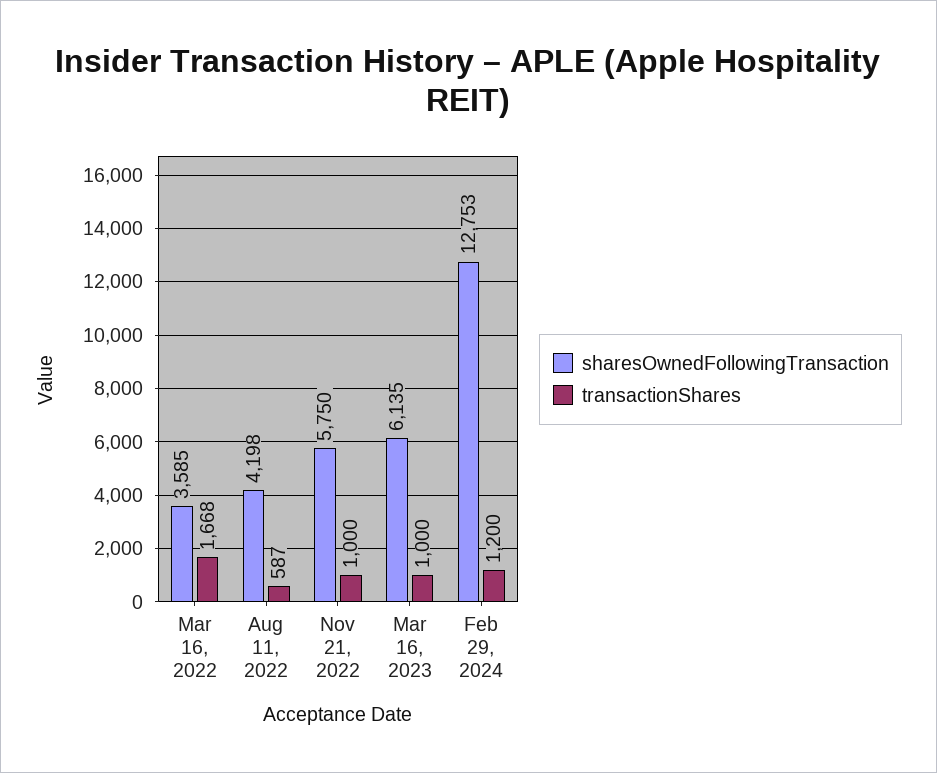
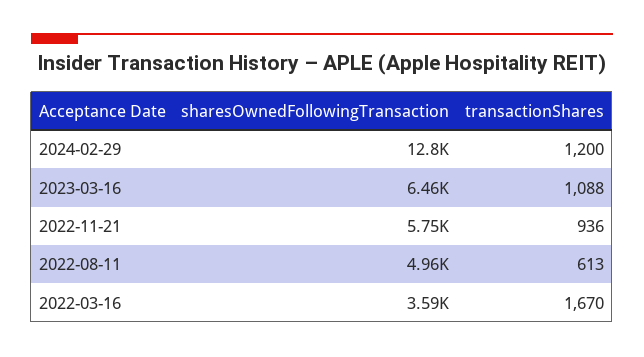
  {
    "sharesOwnedFollowingTransaction": {
      "Mar 16, 2022": 3585,
-     "Aug 11, 2022": 4198,
+     "Aug 11, 2022": 4960,
      "Nov 21, 2022": 5750,
-     "Mar 16, 2023": 6135,
+     "Mar 16, 2023": 6460,
      "Feb 29, 2024": 12753
    },
    "transactionShares": {
-     "Mar 16, 2022": 1668,
+     "Mar 16, 2022": 1670,
-     "Aug 11, 2022": 587,
+     "Aug 11, 2022": 613,
-     "Nov 21, 2022": 1000,
+     "Nov 21, 2022": 936,
-     "Mar 16, 2023": 1000,
+     "Mar 16, 2023": 1088,
      "Feb 29, 2024": 1200
    }
  }

